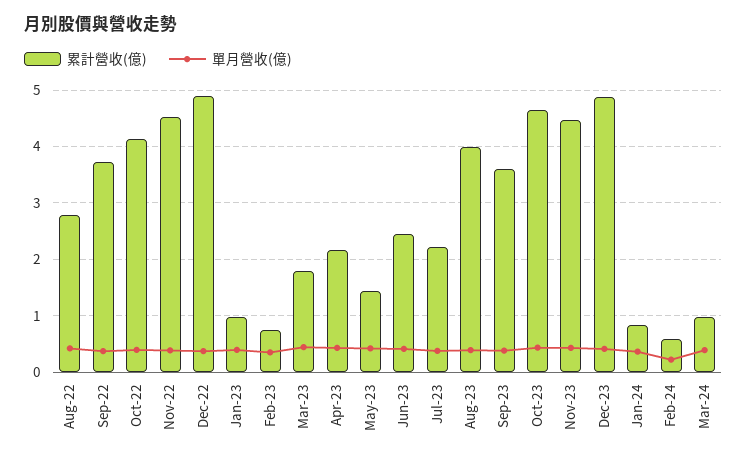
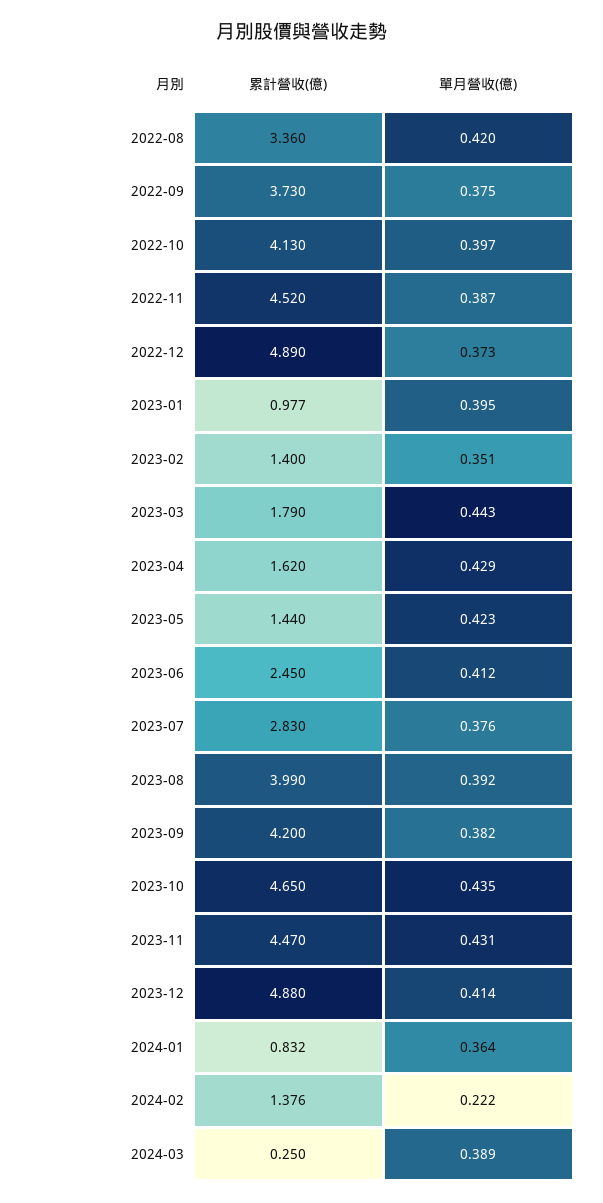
  {
    "累計營收(億)": {
-     "Aug-22": 2.8,
+     "Aug-22": 3.36,
      "Sep-22": 3.73,
      "Oct-22": 4.13,
      "Nov-22": 4.52,
      "Dec-22": 4.89,
      "Jan-23": 0.977,
-     "Feb-23": 0.8,
+     "Feb-23": 1.4,
      "Mar-23": 1.79,
-     "Apr-23": 2.2,
+     "Apr-23": 1.62,
      "May-23": 1.44,
      "Jun-23": 2.45,
-     "Jul-23": 2.2,
+     "Jul-23": 2.83,
      "Aug-23": 3.99,
-     "Sep-23": 3.6,
+     "Sep-23": 4.2,
      "Oct-23": 4.65,
      "Nov-23": 4.47,
      "Dec-23": 4.88,
      "Jan-24": 0.832,
-     "Feb-24": 0.6,
+     "Feb-24": 1.376,
-     "Mar-24": 1
+     "Mar-24": 0.25
    },
    "單月營收(億)": {
      "Aug-22": 0.42,
      "Sep-22": 0.375,
      "Oct-22": 0.397,
      "Nov-22": 0.387,
      "Dec-22": 0.373,
      "Jan-23": 0.395,
      "Feb-23": 0.351,
      "Mar-23": 0.443,
      "Apr-23": 0.429,
      "May-23": 0.423,
      "Jun-23": 0.412,
      "Jul-23": 0.376,
      "Aug-23": 0.392,
      "Sep-23": 0.382,
      "Oct-23": 0.435,
      "Nov-23": 0.431,
      "Dec-23": 0.414,
      "Jan-24": 0.364,
      "Feb-24": 0.222,
      "Mar-24": 0.389
    }
  }

